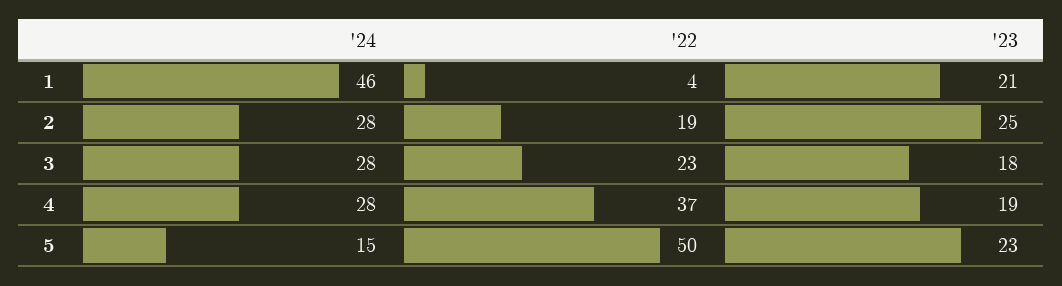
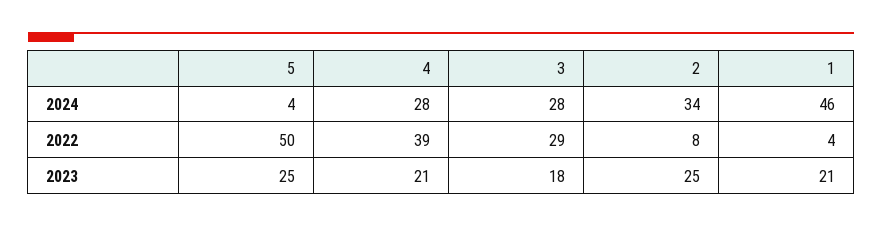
  {
    "'24": {
      "1": 46,
-     "2": 28,
+     "2": 34,
      "3": 28,
      "4": 28,
-     "5": 15
+     "5": 4
    },
    "'22": {
      "1": 4,
-     "2": 19,
+     "2": 8,
-     "3": 23,
+     "3": 29,
-     "4": 37,
+     "4": 39,
      "5": 50
    },
    "'23": {
      "1": 21,
      "2": 25,
      "3": 18,
-     "4": 19,
+     "4": 21,
-     "5": 23
+     "5": 25
    }
  }

